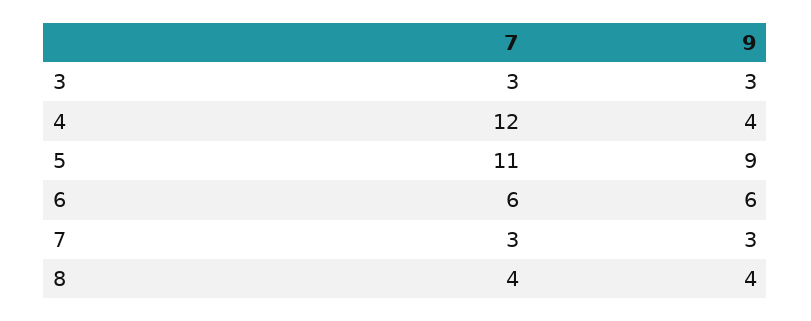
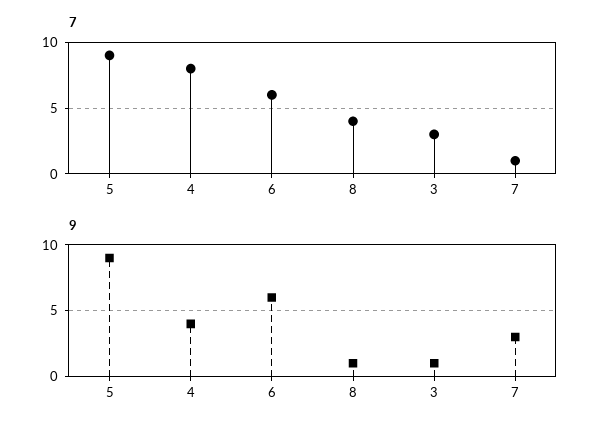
  {
    "7": {
      "3": 3,
-     "4": 12,
+     "4": 8,
-     "5": 11,
+     "5": 9,
      "6": 6,
-     "7": 3,
+     "7": 1,
      "8": 4
    },
    "9": {
-     "3": 3,
+     "3": 1,
      "4": 4,
      "5": 9,
      "6": 6,
      "7": 3,
-     "8": 4
+     "8": 1
    }
  }

